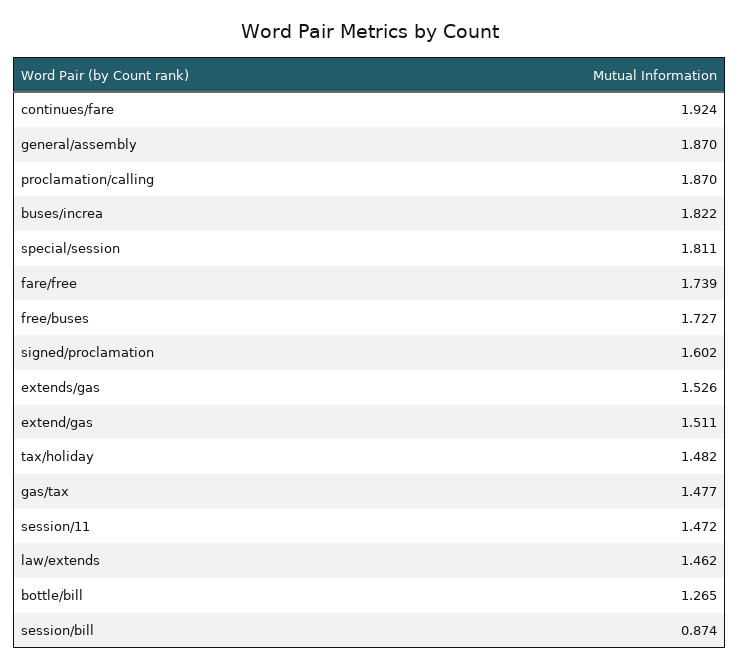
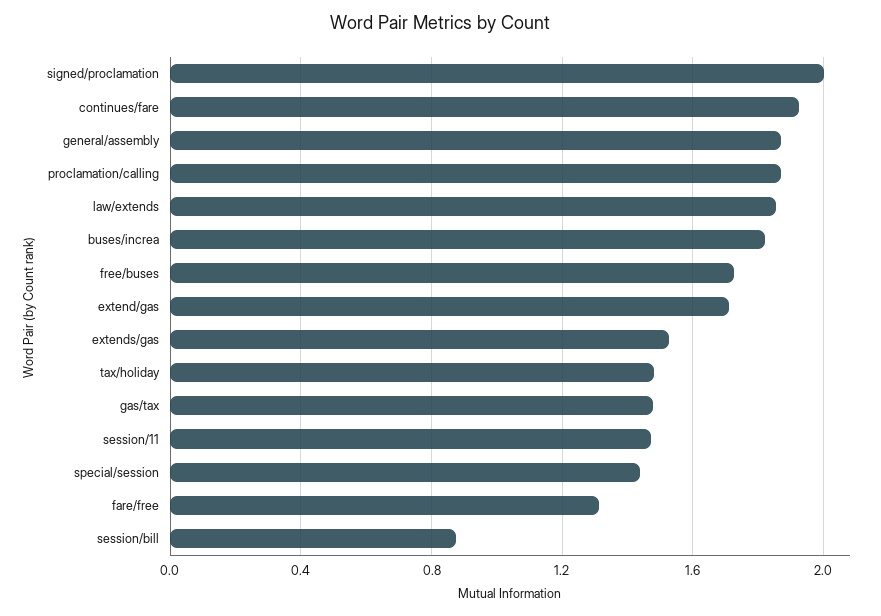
  {
    "continues/fare": 1.924,
    "general/assembly": 1.87,
    "proclamation/calling": 1.87,
    "buses/increa": 1.822,
-   "special/session": 1.811,
+   "special/session": 1.45,
-   "fare/free": 1.739,
+   "fare/free": 1.3,
    "free/buses": 1.727,
-   "signed/proclamation": 1.602,
+   "signed/proclamation": 2,
    "extends/gas": 1.526,
-   "extend/gas": 1.511,
+   "extend/gas": 1.7,
    "tax/holiday": 1.482,
    "gas/tax": 1.477,
    "session/11": 1.472,
-   "law/extends": 1.462,
+   "law/extends": 1.85,
-   "bottle/bill": 1.265,
    "session/bill": 0.874
  }

